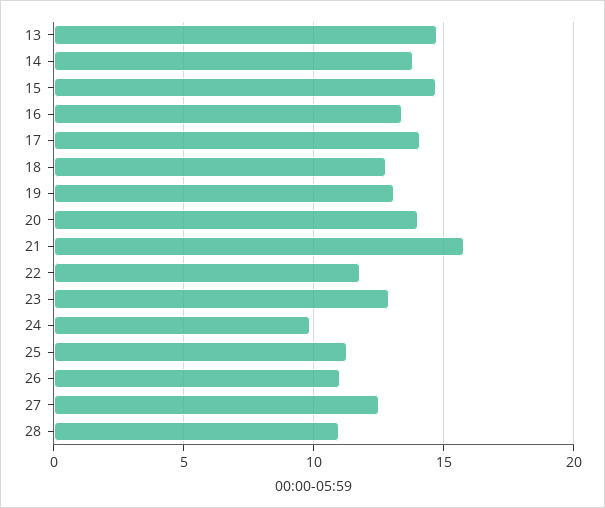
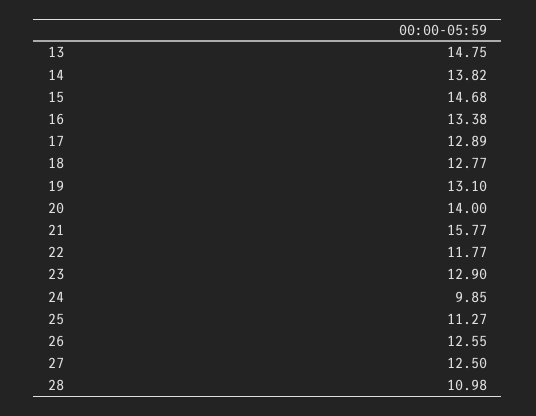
  {
    "13": 14.75,
    "14": 13.82,
    "15": 14.68,
    "16": 13.38,
-   "17": 14,
+   "17": 12.89,
    "18": 12.77,
    "19": 13.1,
    "20": 14,
    "21": 15.77,
    "22": 11.77,
    "23": 12.9,
    "24": 9.85,
    "25": 11.27,
-   "26": 11,
+   "26": 12.55,
    "27": 12.5,
    "28": 10.98
  }

